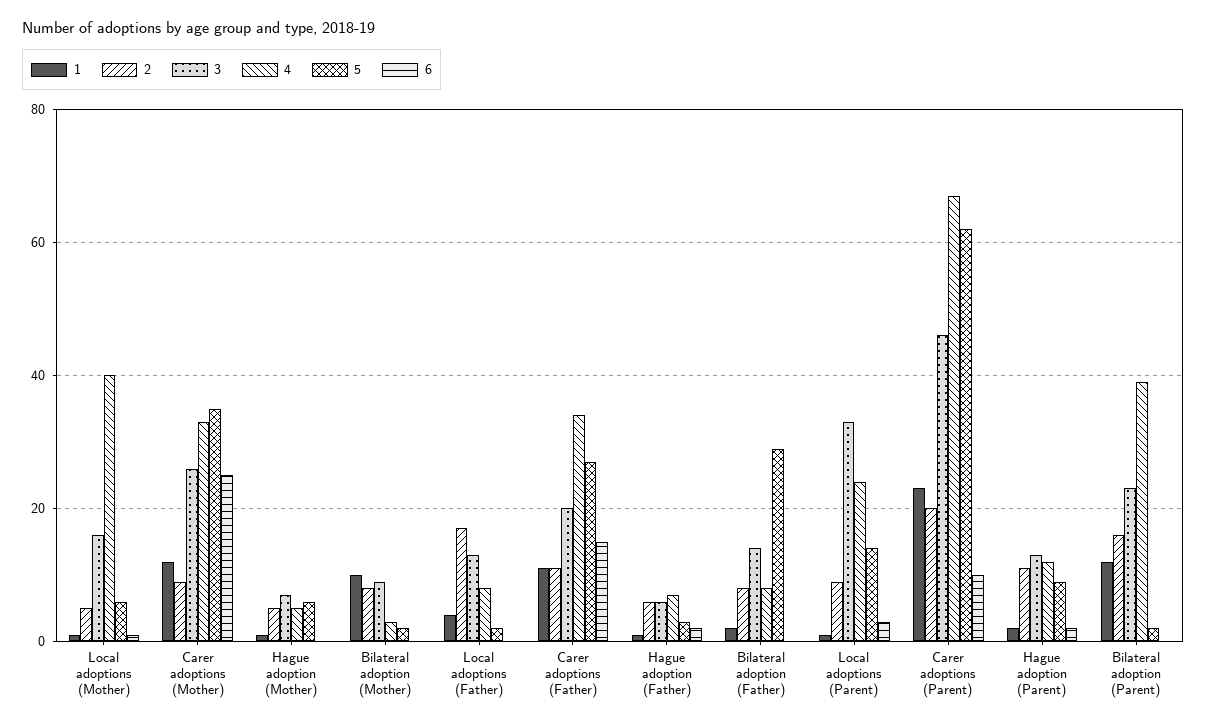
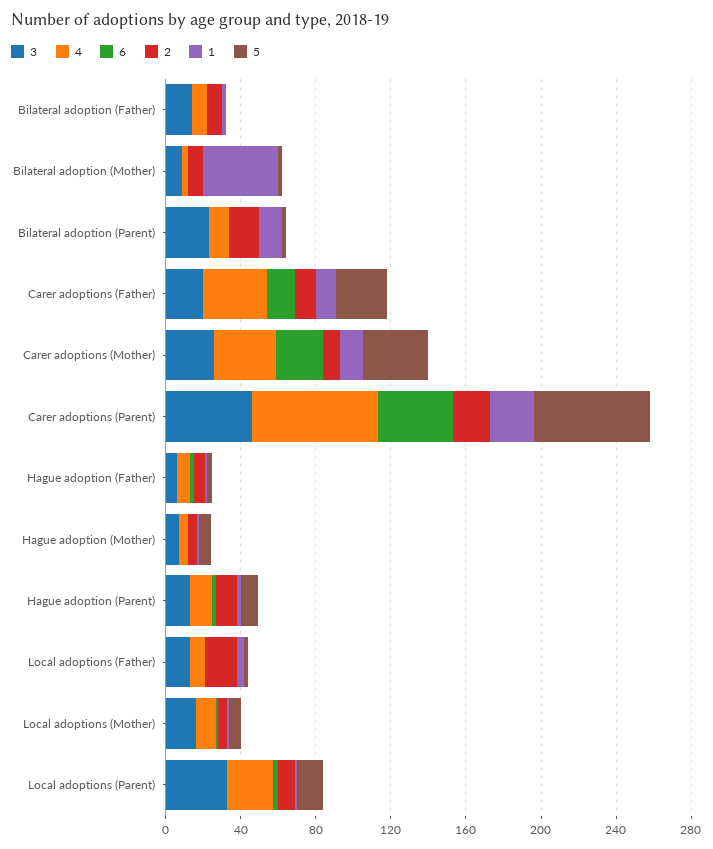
  {
    "1": {
      "Local adoptions (Mother)": 0,
      "Carer adoptions (Mother)": 10,
      "Hague adoption (Mother)": 0,
-     "Bilateral adoption (Mother)": 10,
+     "Bilateral adoption (Mother)": 40,
      "Local adoptions (Father)": 5,
      "Carer adoptions (Father)": 10,
      "Hague adoption (Father)": 0,
      "Bilateral adoption (Father)": 0,
      "Local adoptions (Parent)": 0,
      "Carer adoptions (Parent)": 25,
      "Hague adoption (Parent)": 0,
      "Bilateral adoption (Parent)": 10
    },
    "2": {
      "Local adoptions (Mother)": 5,
      "Carer adoptions (Mother)": 10,
      "Hague adoption (Mother)": 5,
      "Bilateral adoption (Mother)": 10,
      "Local adoptions (Father)": 15,
      "Carer adoptions (Father)": 10,
      "Hague adoption (Father)": 5,
      "Bilateral adoption (Father)": 10,
      "Local adoptions (Parent)": 10,
      "Carer adoptions (Parent)": 20,
      "Hague adoption (Parent)": 10,
      "Bilateral adoption (Parent)": 15
    },
    "3": {
      "Local adoptions (Mother)": 15,
      "Carer adoptions (Mother)": 25,
      "Hague adoption (Mother)": 5,
      "Bilateral adoption (Mother)": 10,
      "Local adoptions (Father)": 15,
      "Carer adoptions (Father)": 20,
      "Hague adoption (Father)": 5,
      "Bilateral adoption (Father)": 15,
      "Local adoptions (Parent)": 35,
      "Carer adoptions (Parent)": 45,
      "Hague adoption (Parent)": 15,
      "Bilateral adoption (Parent)": 25
    },
    "4": {
-     "Local adoptions (Mother)": 40,
+     "Local adoptions (Mother)": 10,
      "Carer adoptions (Mother)": 35,
      "Hague adoption (Mother)": 5,
      "Bilateral adoption (Mother)": 5,
      "Local adoptions (Father)": 10,
      "Carer adoptions (Father)": 35,
      "Hague adoption (Father)": 5,
      "Bilateral adoption (Father)": 10,
      "Local adoptions (Parent)": 25,
      "Carer adoptions (Parent)": 65,
      "Hague adoption (Parent)": 10,
-     "Bilateral adoption (Parent)": 40
+     "Bilateral adoption (Parent)": 10
    },
    "5": {
      "Local adoptions (Mother)": 5,
      "Carer adoptions (Mother)": 35,
      "Hague adoption (Mother)": 5,
      "Bilateral adoption (Mother)": 0,
      "Local adoptions (Father)": 0,
      "Carer adoptions (Father)": 25,
      "Hague adoption (Father)": 5,
-     "Bilateral adoption (Father)": 30,
+     "Bilateral adoption (Father)": 0,
      "Local adoptions (Parent)": 15,
      "Carer adoptions (Parent)": 60,
      "Hague adoption (Parent)": 10,
      "Bilateral adoption (Parent)": 0
    },
    "6": {
      "Local adoptions (Mother)": 0,
      "Carer adoptions (Mother)": 25,
      "Hague adoption (Mother)": 0,
      "Bilateral adoption (Mother)": 0,
      "Local adoptions (Father)": 0,
      "Carer adoptions (Father)": 15,
      "Hague adoption (Father)": 0,
      "Bilateral adoption (Father)": 0,
      "Local adoptions (Parent)": 5,
-     "Carer adoptions (Parent)": 10,
+     "Carer adoptions (Parent)": 40,
      "Hague adoption (Parent)": 0,
      "Bilateral adoption (Parent)": 0
    }
  }

